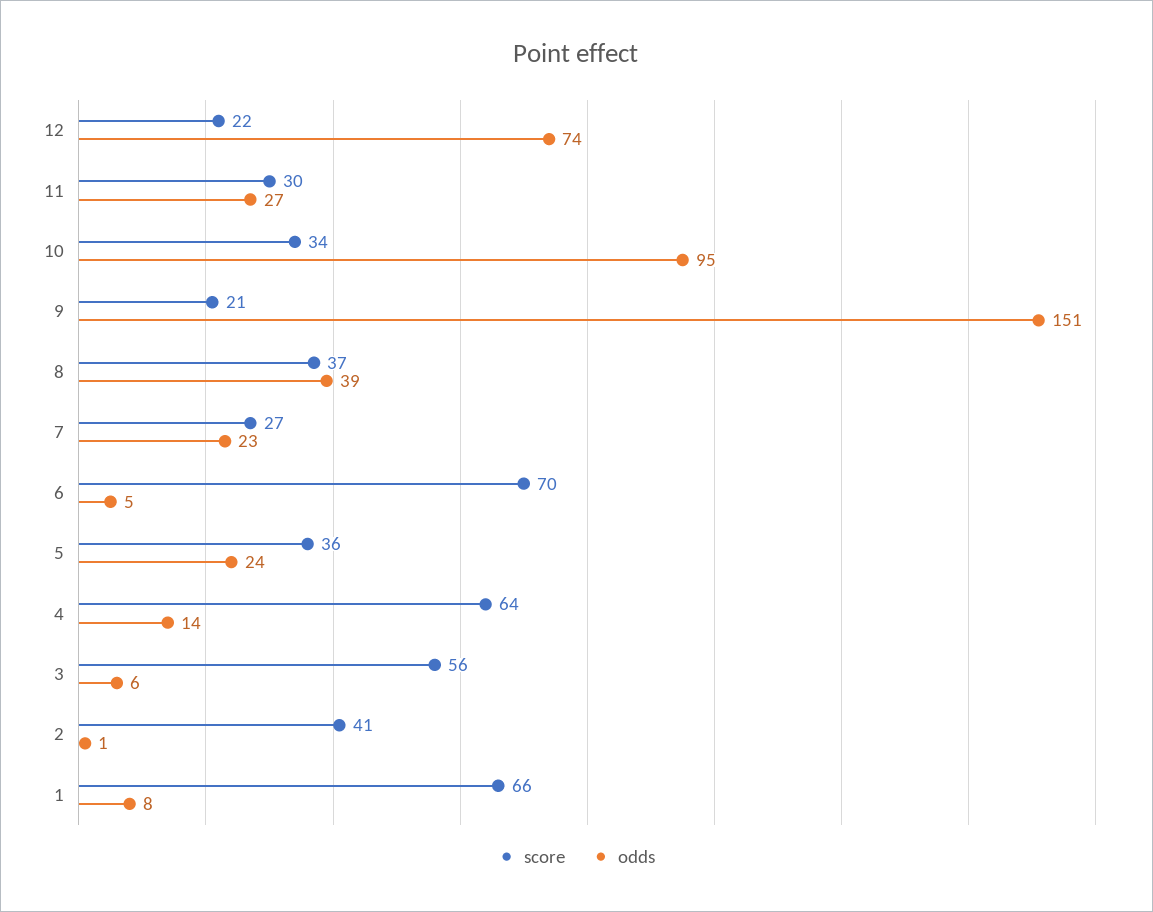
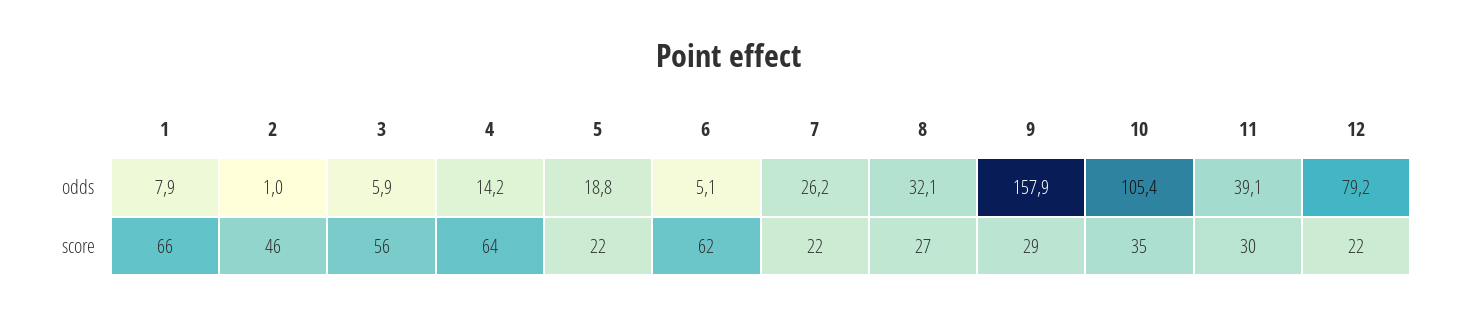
  {
    "score": {
      "12": 22,
      "11": 30,
-     "10": 34,
+     "10": 35,
-     "9": 21,
+     "9": 29,
-     "8": 37,
+     "8": 27,
-     "7": 27,
+     "7": 22,
-     "6": 70,
+     "6": 62,
-     "5": 36,
+     "5": 22,
      "4": 64,
      "3": 56,
-     "2": 41,
+     "2": 46,
      "1": 66
    },
    "odds": {
-     "12": 74,
+     "12": 79.2,
-     "11": 27,
+     "11": 39.1,
-     "10": 95,
+     "10": 105.4,
-     "9": 151,
+     "9": 157.9,
-     "8": 39,
+     "8": 32.1,
-     "7": 23,
+     "7": 26.2,
      "6": 5.1,
-     "5": 24,
+     "5": 18.8,
      "4": 14.2,
      "3": 5.9,
      "2": 1,
      "1": 7.9
    }
  }

